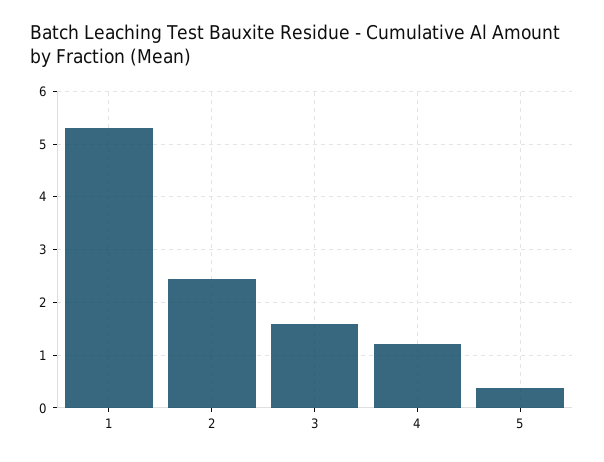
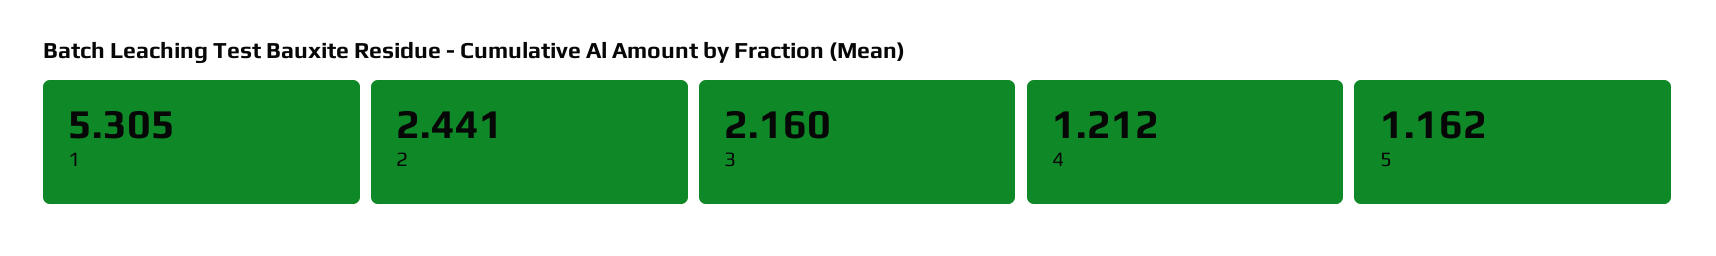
  {
    "1": 5.305,
    "2": 2.441,
-   "3": 1.6,
+   "3": 2.16,
    "4": 1.212,
-   "5": 0.4
+   "5": 1.162
  }

